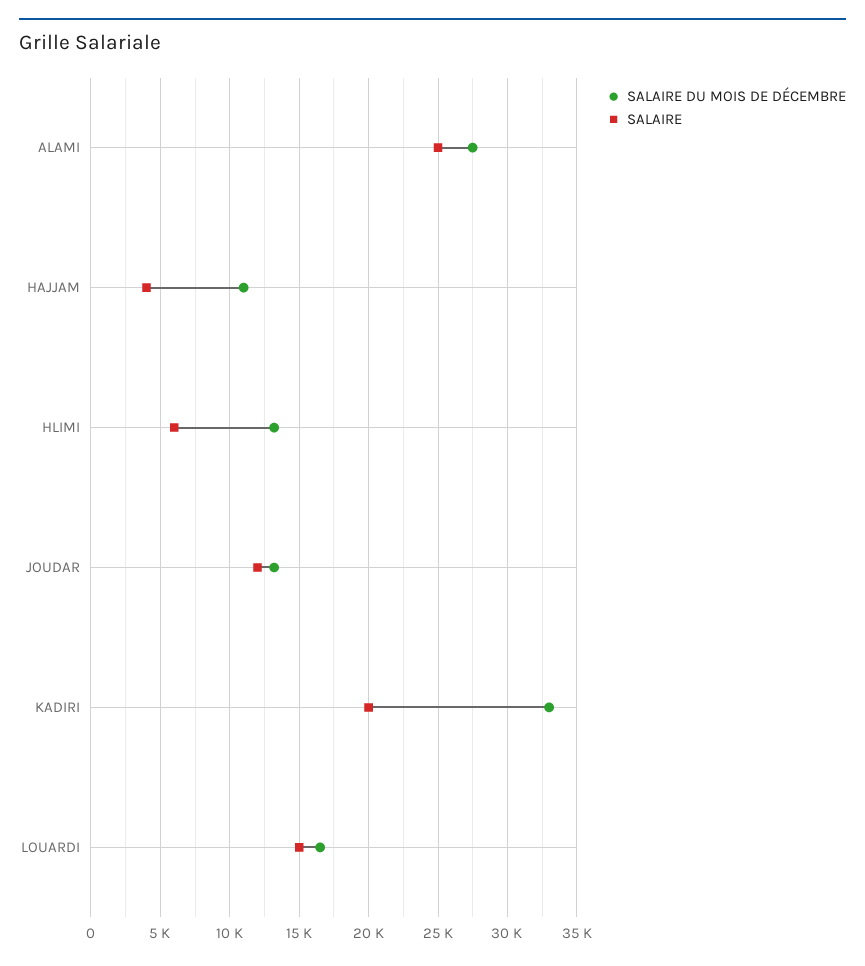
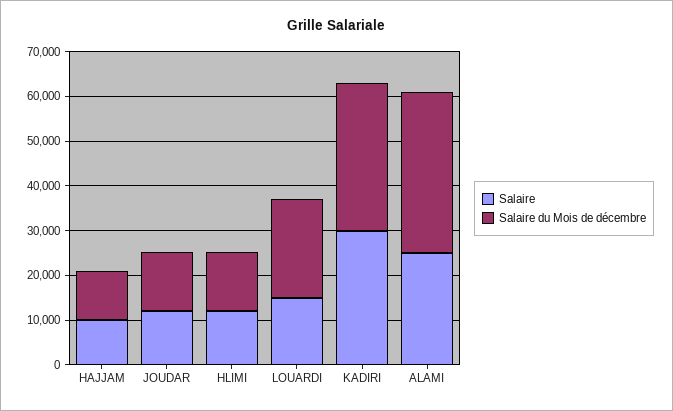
  {
    "SALAIRE DU MOIS DE DÉCEMBRE": {
-     "ALAMI": 27500,
+     "ALAMI": 36000,
      "HAJJAM": 11000,
      "HLIMI": 13000,
      "JOUDAR": 13000,
      "KADIRI": 33000,
-     "LOUARDI": 16500
+     "LOUARDI": 22000
    },
    "SALAIRE": {
      "ALAMI": 25000,
-     "HAJJAM": 4000,
+     "HAJJAM": 10000,
-     "HLIMI": 6000,
+     "HLIMI": 12000,
      "JOUDAR": 12000,
-     "KADIRI": 20000,
+     "KADIRI": 30000,
      "LOUARDI": 15000
    }
  }

